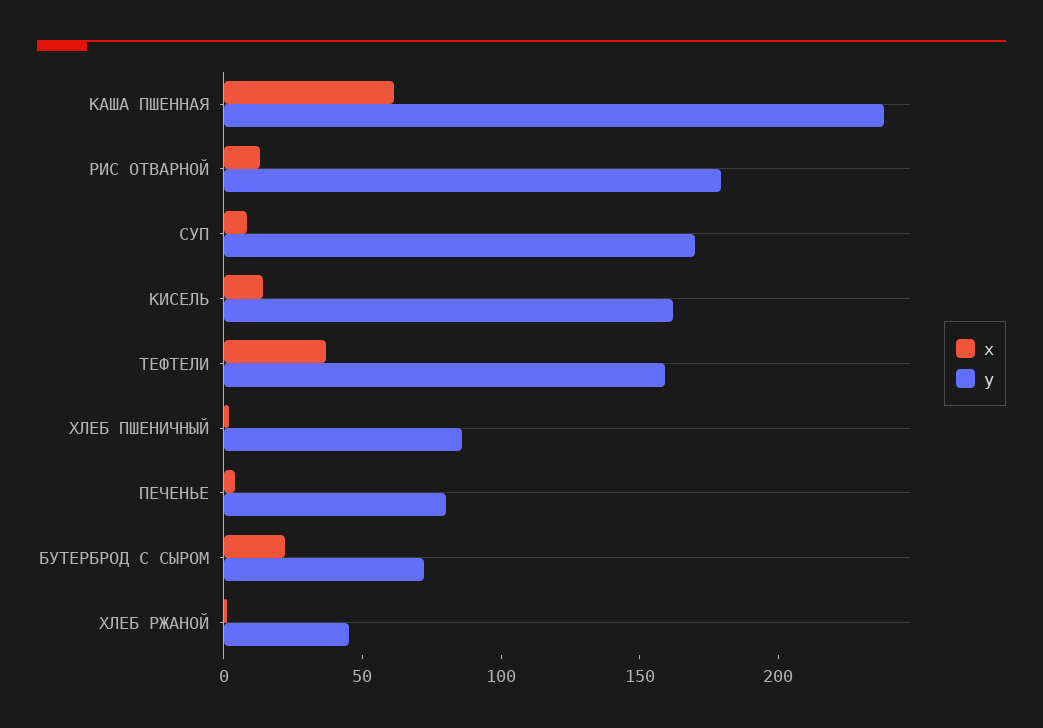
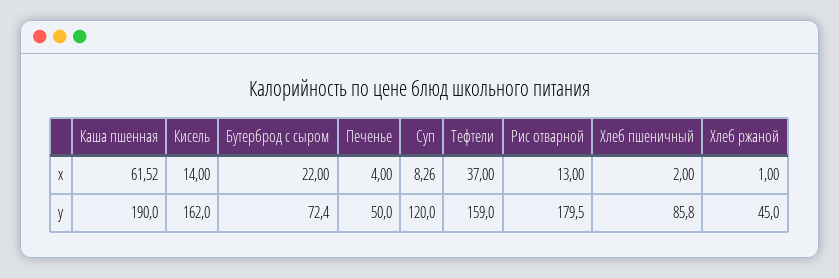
  {
    "x": {
      "КАША ПШЕННАЯ": 61.52,
      "РИС ОТВАРНОЙ": 13,
      "СУП": 8.26,
      "КИСЕЛЬ": 14,
      "ТЕФТЕЛИ": 37,
      "ХЛЕБ ПШЕНИЧНЫЙ": 2,
      "ПЕЧЕНЬЕ": 4,
      "БУТЕРБРОД С СЫРОМ": 22,
      "ХЛЕБ РЖАНОЙ": 1
    },
    "y": {
-     "КАША ПШЕННАЯ": 240,
+     "КАША ПШЕННАЯ": 190,
      "РИС ОТВАРНОЙ": 179.5,
-     "СУП": 170,
+     "СУП": 120,
      "КИСЕЛЬ": 162,
      "ТЕФТЕЛИ": 159,
      "ХЛЕБ ПШЕНИЧНЫЙ": 85.8,
-     "ПЕЧЕНЬЕ": 80,
+     "ПЕЧЕНЬЕ": 50,
      "БУТЕРБРОД С СЫРОМ": 72.4,
      "ХЛЕБ РЖАНОЙ": 45
    }
  }

